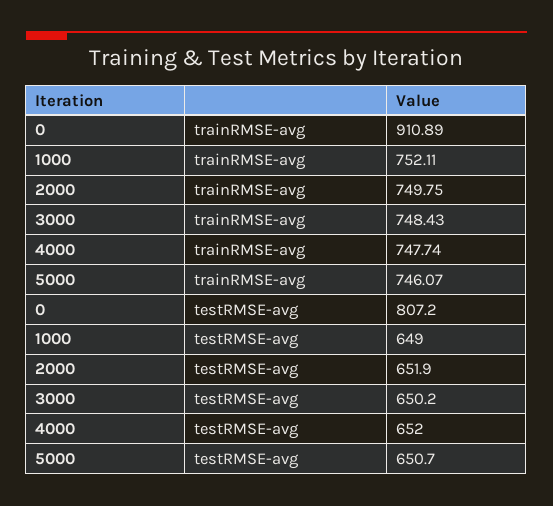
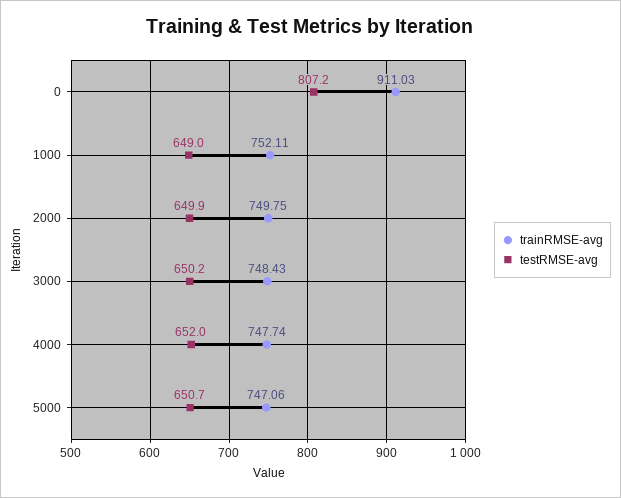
  {
    "trainRMSE-avg": {
-     "0": 910.89,
+     "0": 911.03,
      "1000": 752.11,
      "2000": 749.75,
      "3000": 748.43,
      "4000": 747.74,
-     "5000": 746.07
+     "5000": 747.06
    },
    "testRMSE-avg": {
      "0": 807.2,
      "1000": 649,
-     "2000": 651.9,
+     "2000": 649.9,
      "3000": 650.2,
      "4000": 652,
      "5000": 650.7
    }
  }

